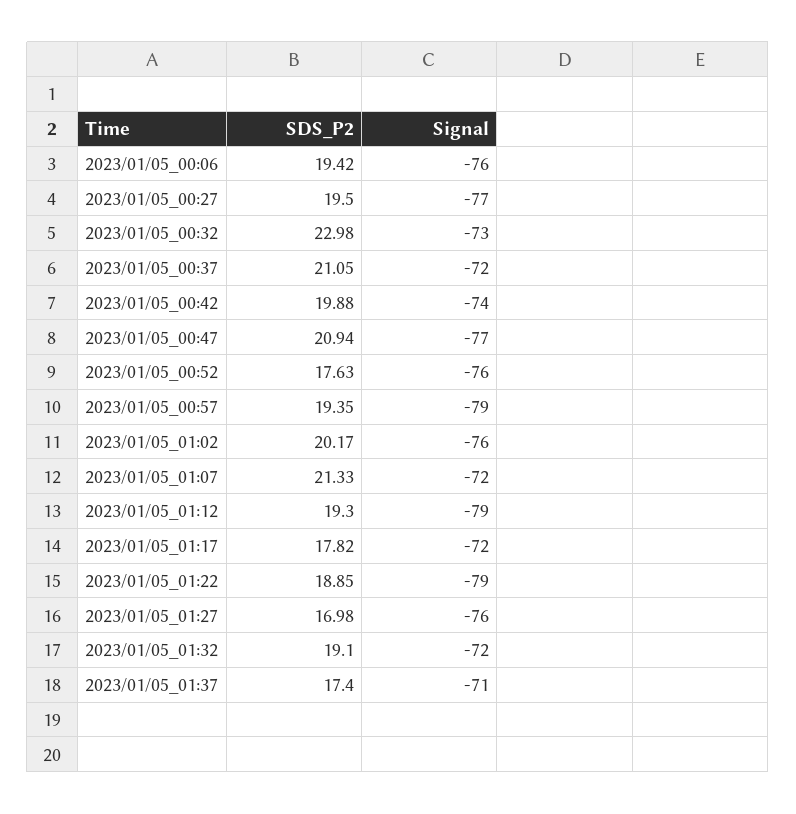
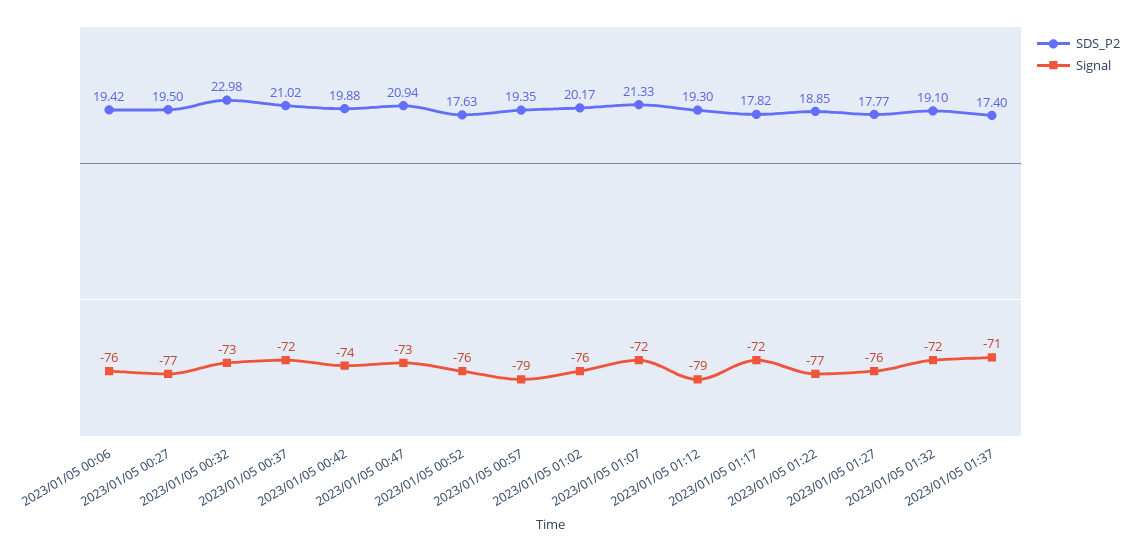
  {
    "SDS_P2": {
      "2023/01/05_00:06": 19.42,
      "2023/01/05_00:27": 19.5,
      "2023/01/05_00:32": 22.98,
-     "2023/01/05_00:37": 21.05,
+     "2023/01/05_00:37": 21.02,
      "2023/01/05_00:42": 19.88,
      "2023/01/05_00:47": 20.94,
      "2023/01/05_00:52": 17.63,
      "2023/01/05_00:57": 19.35,
      "2023/01/05_01:02": 20.17,
      "2023/01/05_01:07": 21.33,
      "2023/01/05_01:12": 19.3,
      "2023/01/05_01:17": 17.82,
      "2023/01/05_01:22": 18.85,
-     "2023/01/05_01:27": 16.98,
+     "2023/01/05_01:27": 17.77,
      "2023/01/05_01:32": 19.1,
      "2023/01/05_01:37": 17.4
    },
    "Signal": {
      "2023/01/05_00:06": -76,
      "2023/01/05_00:27": -77,
      "2023/01/05_00:32": -73,
      "2023/01/05_00:37": -72,
      "2023/01/05_00:42": -74,
-     "2023/01/05_00:47": -77,
+     "2023/01/05_00:47": -73,
      "2023/01/05_00:52": -76,
      "2023/01/05_00:57": -79,
      "2023/01/05_01:02": -76,
      "2023/01/05_01:07": -72,
      "2023/01/05_01:12": -79,
      "2023/01/05_01:17": -72,
-     "2023/01/05_01:22": -79,
+     "2023/01/05_01:22": -77,
      "2023/01/05_01:27": -76,
      "2023/01/05_01:32": -72,
      "2023/01/05_01:37": -71
    }
  }

